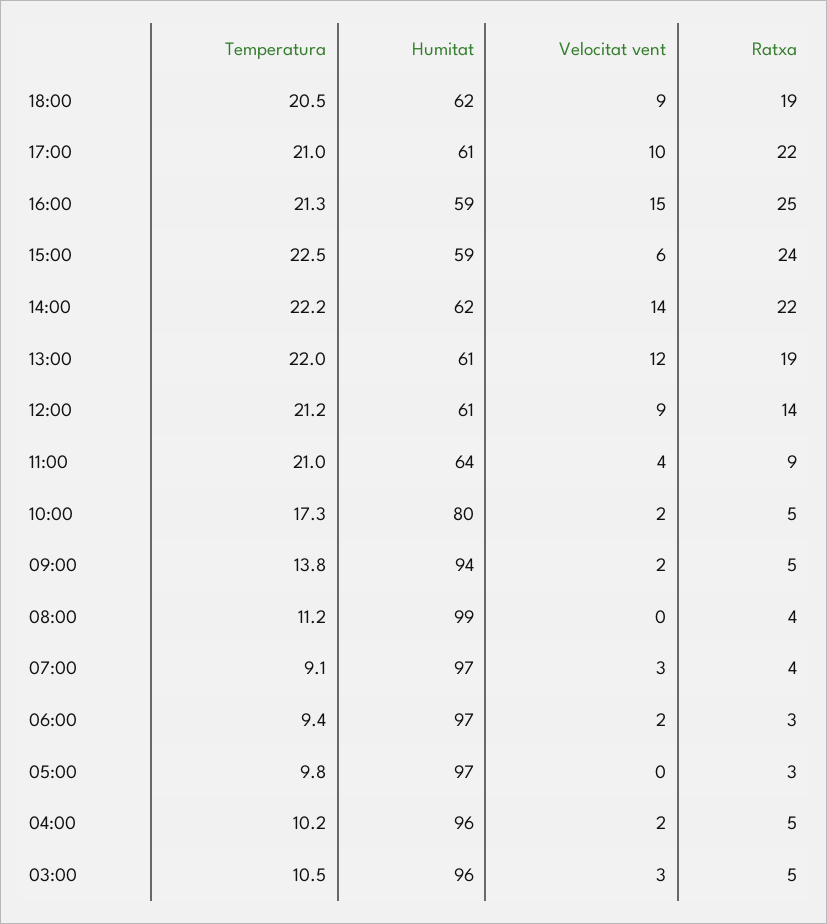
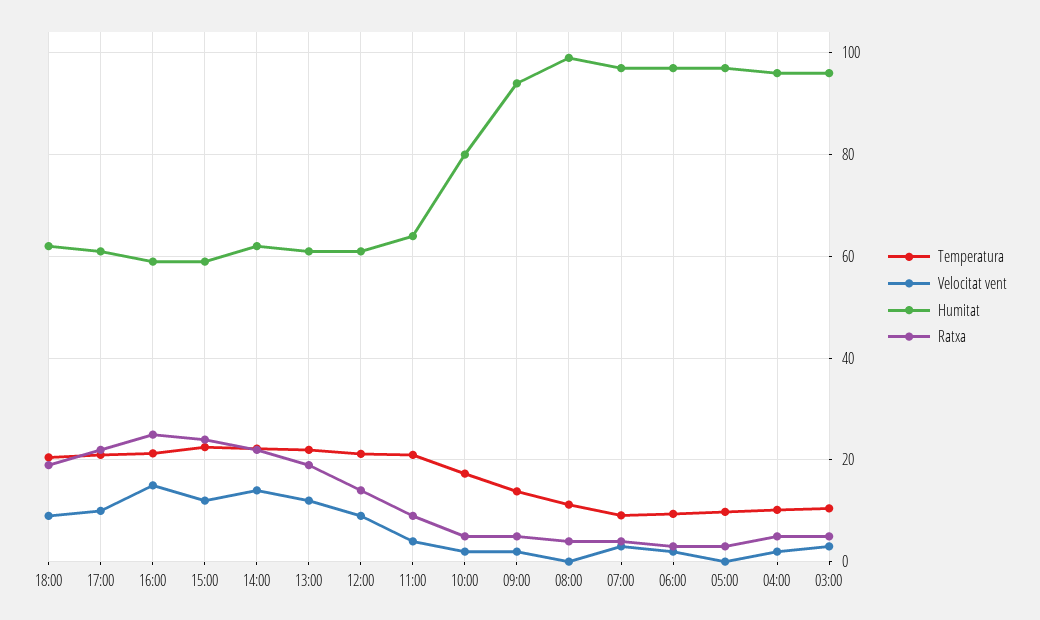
  {
    "Temperatura": {
      "18:00": 20.5,
      "17:00": 21,
      "16:00": 21.3,
      "15:00": 22.5,
      "14:00": 22.2,
      "13:00": 22,
      "12:00": 21.2,
      "11:00": 21,
      "10:00": 17.3,
      "09:00": 13.8,
      "08:00": 11.2,
      "07:00": 9.1,
      "06:00": 9.4,
      "05:00": 9.8,
      "04:00": 10.2,
      "03:00": 10.5
    },
    "Humitat": {
      "18:00": 62,
      "17:00": 61,
      "16:00": 59,
      "15:00": 59,
      "14:00": 62,
      "13:00": 61,
      "12:00": 61,
      "11:00": 64,
      "10:00": 80,
      "09:00": 94,
      "08:00": 99,
      "07:00": 97,
      "06:00": 97,
      "05:00": 97,
      "04:00": 96,
      "03:00": 96
    },
    "Velocitat vent": {
      "18:00": 9,
      "17:00": 10,
      "16:00": 15,
-     "15:00": 6,
+     "15:00": 12,
      "14:00": 14,
      "13:00": 12,
      "12:00": 9,
      "11:00": 4,
      "10:00": 2,
      "09:00": 2,
      "08:00": 0,
      "07:00": 3,
      "06:00": 2,
      "05:00": 0,
      "04:00": 2,
      "03:00": 3
    },
    "Ratxa": {
      "18:00": 19,
      "17:00": 22,
      "16:00": 25,
      "15:00": 24,
      "14:00": 22,
      "13:00": 19,
      "12:00": 14,
      "11:00": 9,
      "10:00": 5,
      "09:00": 5,
      "08:00": 4,
      "07:00": 4,
      "06:00": 3,
      "05:00": 3,
      "04:00": 5,
      "03:00": 5
    }
  }

